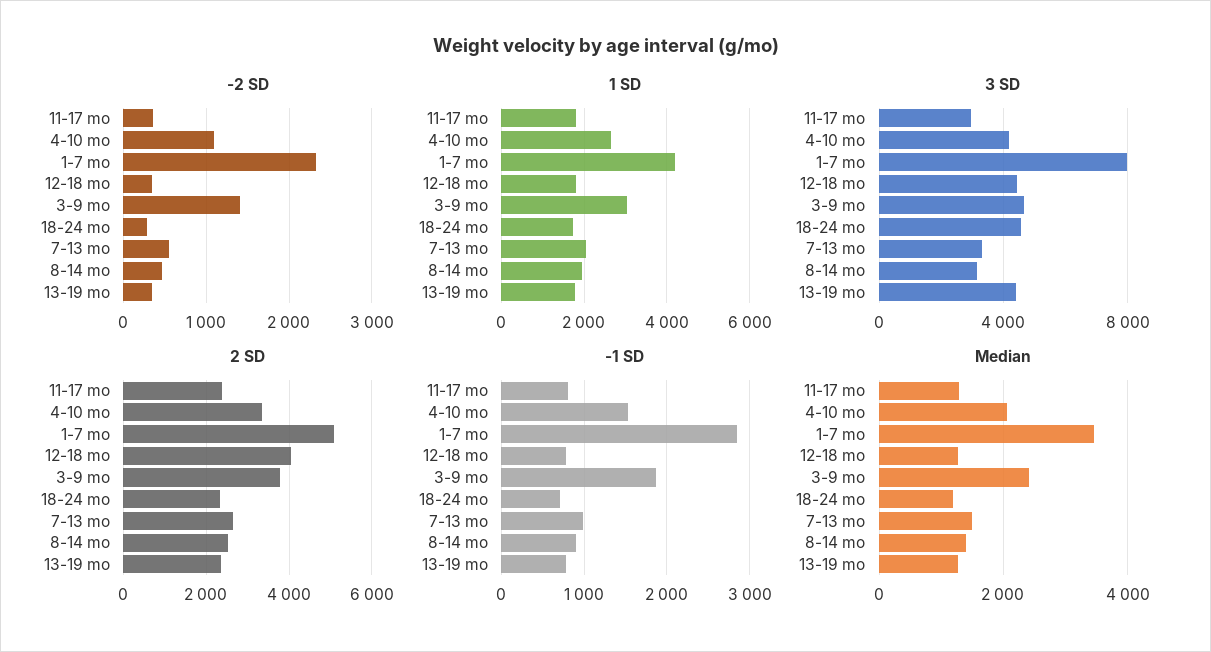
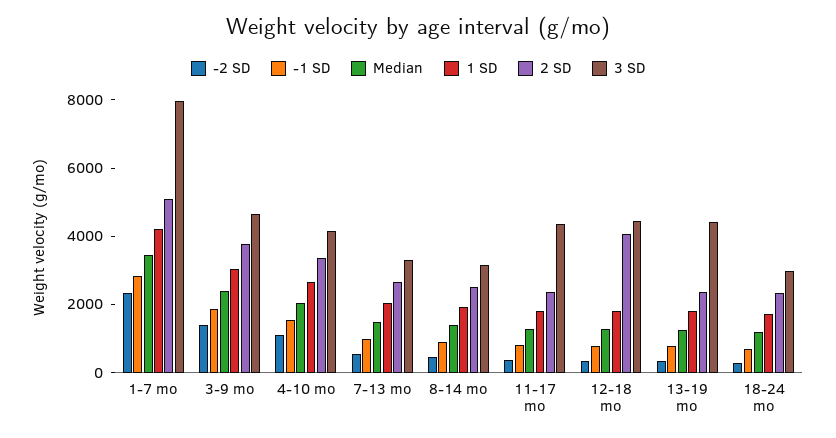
  {
    "-2 SD": {
      "11-17 mo": 400,
      "4-10 mo": 1100,
      "1-7 mo": 2300,
      "12-18 mo": 400,
      "3-9 mo": 1400,
      "18-24 mo": 300,
      "7-13 mo": 600,
      "8-14 mo": 500,
      "13-19 mo": 300
    },
    "1 SD": {
      "11-17 mo": 1800,
      "4-10 mo": 2600,
      "1-7 mo": 4200,
      "12-18 mo": 1800,
      "3-9 mo": 3000,
      "18-24 mo": 1800,
      "7-13 mo": 2000,
      "8-14 mo": 2000,
      "13-19 mo": 1800
    },
    "3 SD": {
-     "11-17 mo": 3000,
+     "11-17 mo": 4500,
      "4-10 mo": 4000,
      "1-7 mo": 8000,
      "12-18 mo": 4500,
      "3-9 mo": 4500,
-     "18-24 mo": 4500,
+     "18-24 mo": 3000,
      "7-13 mo": 3500,
      "8-14 mo": 3000,
      "13-19 mo": 4500
    },
    "2 SD": {
      "11-17 mo": 2400,
      "4-10 mo": 3400,
      "1-7 mo": 5000,
      "12-18 mo": 4000,
      "3-9 mo": 3800,
      "18-24 mo": 2400,
      "7-13 mo": 2600,
      "8-14 mo": 2600,
      "13-19 mo": 2400
    },
    "-1 SD": {
      "11-17 mo": 800,
      "4-10 mo": 1500,
      "1-7 mo": 2800,
      "12-18 mo": 800,
      "3-9 mo": 1900,
      "18-24 mo": 700,
      "7-13 mo": 1000,
      "8-14 mo": 900,
      "13-19 mo": 800
    },
    "Median": {
      "11-17 mo": 1200,
      "4-10 mo": 2000,
      "1-7 mo": 3400,
      "12-18 mo": 1200,
      "3-9 mo": 2400,
      "18-24 mo": 1200,
      "7-13 mo": 1400,
      "8-14 mo": 1400,
      "13-19 mo": 1200
    }
  }

